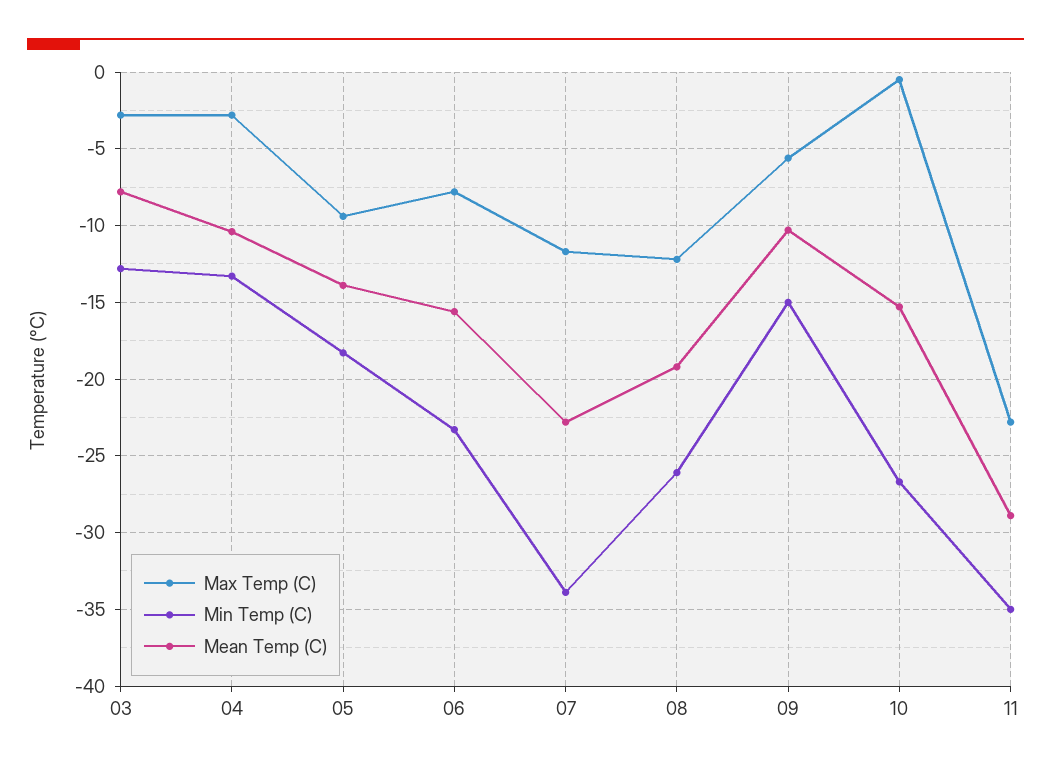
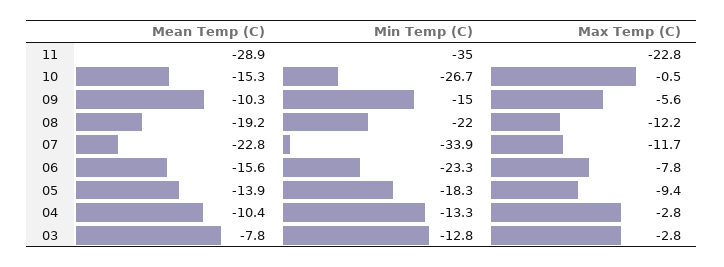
  {
    "Max Temp (C)": {
      "03": -2.8,
      "04": -2.8,
      "05": -9.4,
      "06": -7.8,
      "07": -11.7,
      "08": -12.2,
      "09": -5.6,
      "10": -0.5,
      "11": -22.8
    },
    "Min Temp (C)": {
      "03": -12.8,
      "04": -13.3,
      "05": -18.3,
      "06": -23.3,
      "07": -33.9,
-     "08": -26,
+     "08": -22,
      "09": -15,
      "10": -26.7,
      "11": -35
    },
    "Mean Temp (C)": {
      "03": -7.8,
      "04": -10.4,
      "05": -13.9,
      "06": -15.6,
      "07": -22.8,
      "08": -19.2,
      "09": -10.3,
      "10": -15.3,
      "11": -28.9
    }
  }

